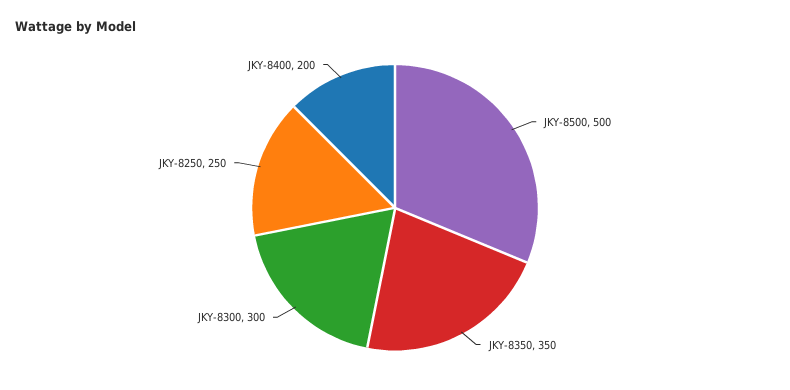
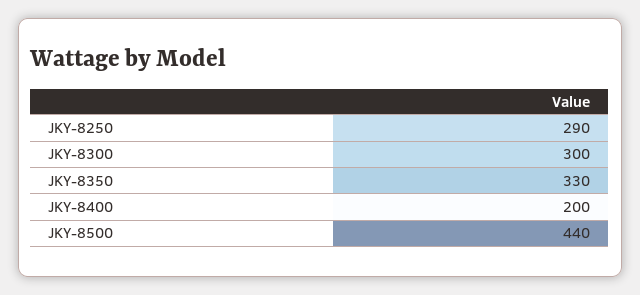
  {
-   "JKY-8500": 500,
+   "JKY-8500": 440,
-   "JKY-8350": 350,
+   "JKY-8350": 330,
    "JKY-8300": 300,
-   "JKY-8250": 250,
+   "JKY-8250": 290,
    "JKY-8400": 200
  }

